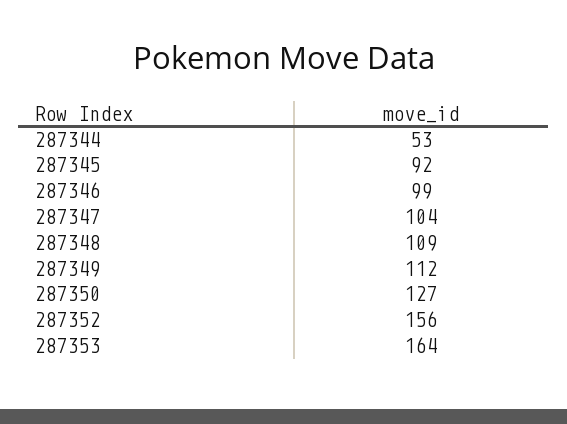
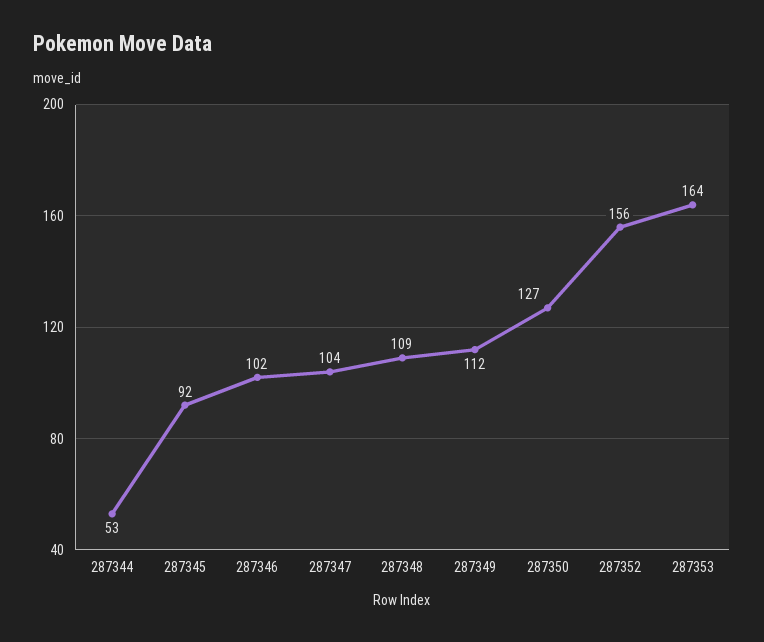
  {
    "287344": 53,
    "287345": 92,
-   "287346": 99,
+   "287346": 102,
    "287347": 104,
    "287348": 109,
    "287349": 112,
    "287350": 127,
    "287352": 156,
    "287353": 164
  }

